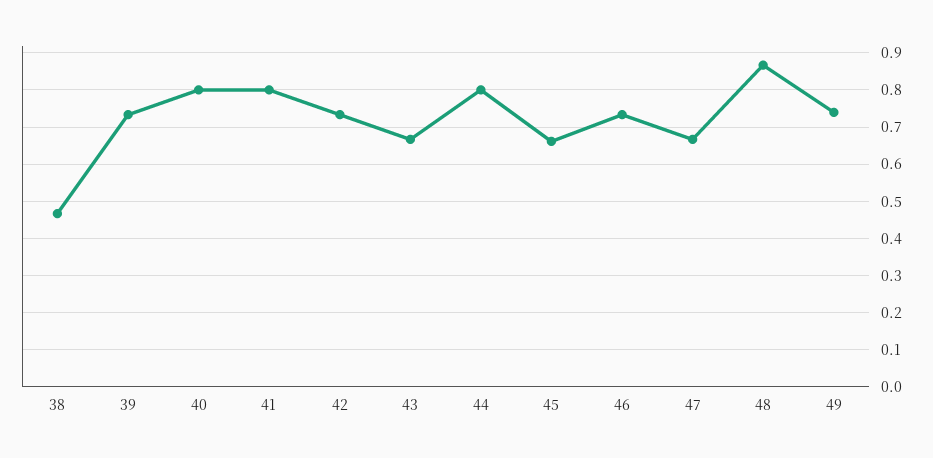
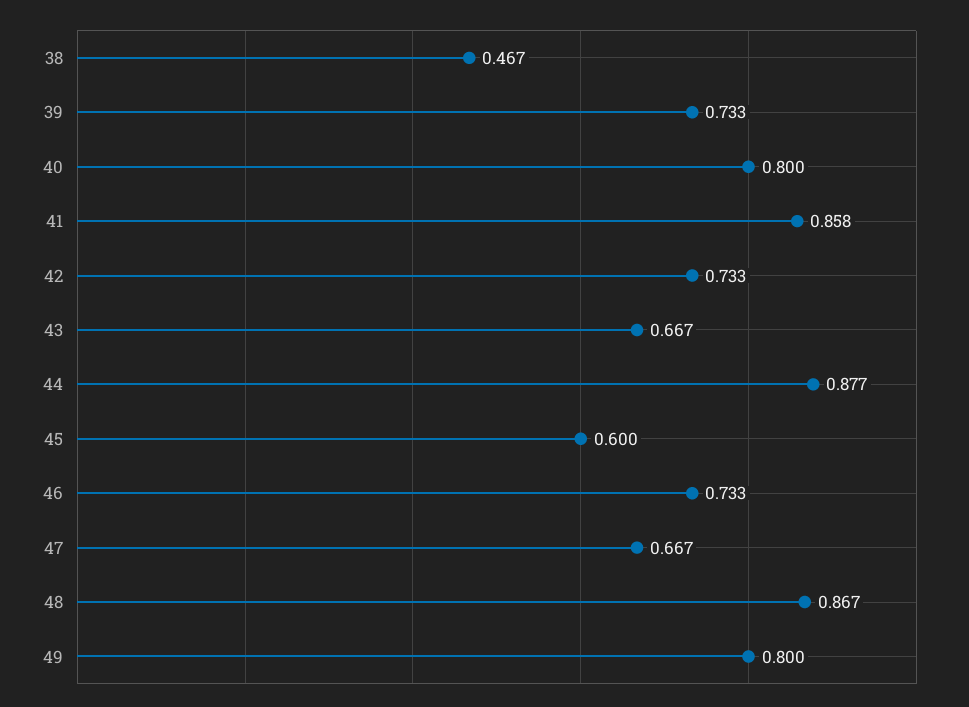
  {
    "38": 0.467,
    "39": 0.733,
    "40": 0.8,
-   "41": 0.8,
+   "41": 0.858,
    "42": 0.733,
    "43": 0.667,
-   "44": 0.8,
+   "44": 0.877,
-   "45": 0.66,
+   "45": 0.6,
    "46": 0.733,
    "47": 0.667,
    "48": 0.867,
-   "49": 0.74
+   "49": 0.8
  }

